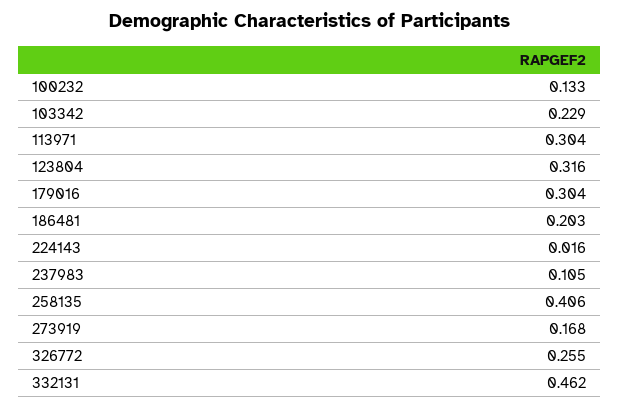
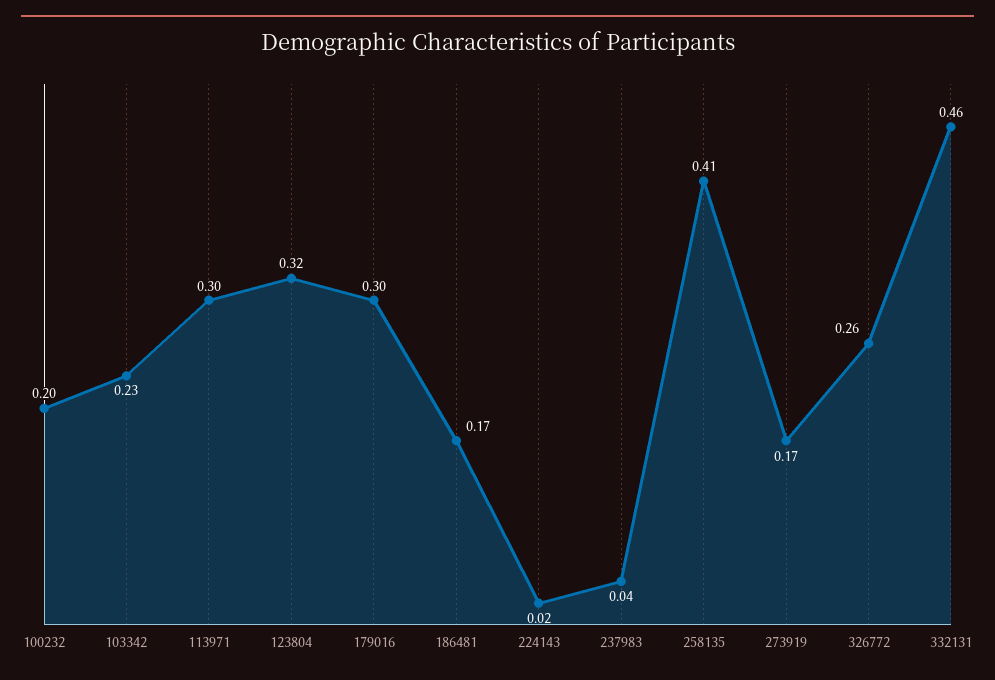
  {
-   "100232": 0.133,
+   "100232": 0.2,
    "103342": 0.229,
    "113971": 0.304,
    "123804": 0.316,
    "179016": 0.304,
-   "186481": 0.203,
+   "186481": 0.17,
    "224143": 0.016,
-   "237983": 0.105,
+   "237983": 0.04,
    "258135": 0.406,
    "273919": 0.168,
    "326772": 0.255,
    "332131": 0.462
  }

